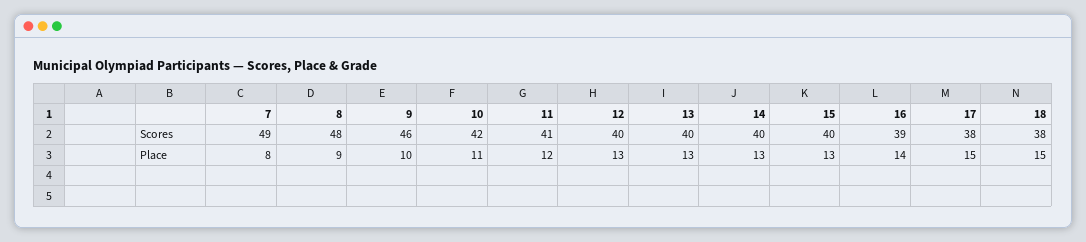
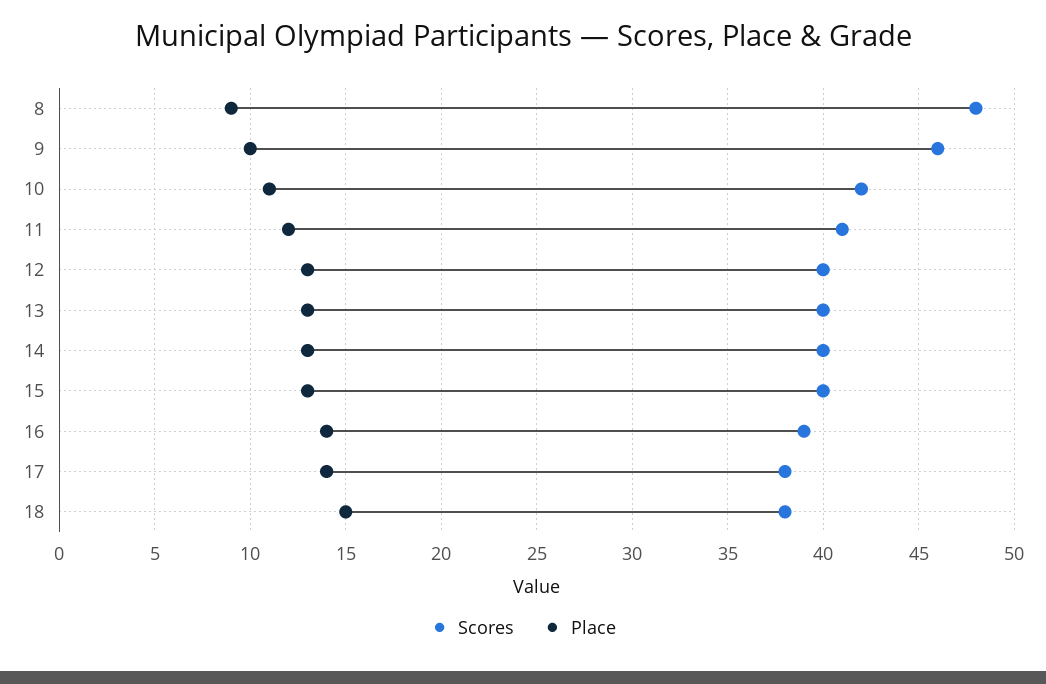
  {
    "Scores": {
-     "7": 49,
      "8": 48,
      "9": 46,
      "10": 42,
      "11": 41,
      "12": 40,
      "13": 40,
      "14": 40,
      "15": 40,
      "16": 39,
      "17": 38,
      "18": 38
    },
    "Place": {
-     "7": 8,
      "8": 9,
      "9": 10,
      "10": 11,
      "11": 12,
      "12": 13,
      "13": 13,
      "14": 13,
      "15": 13,
      "16": 14,
-     "17": 15,
+     "17": 14,
      "18": 15
    }
  }

